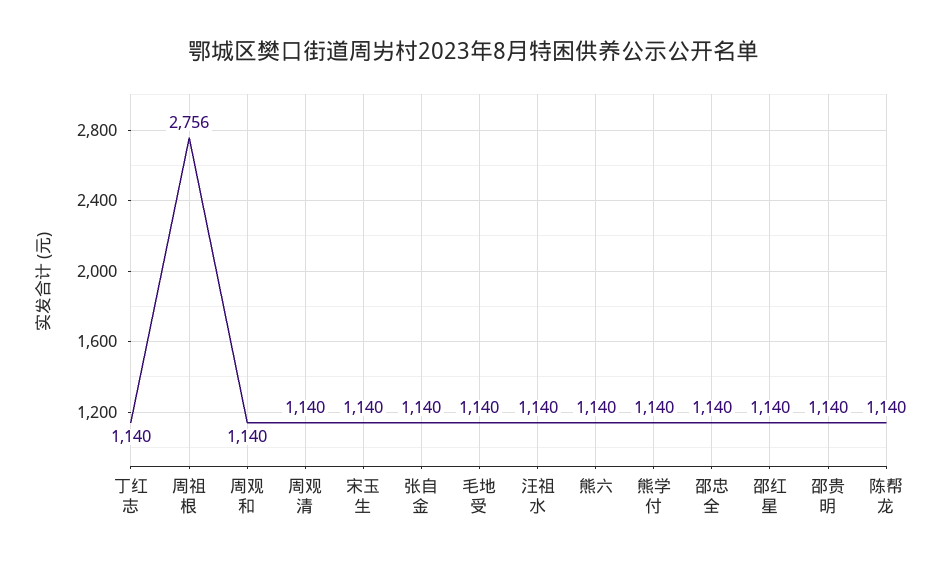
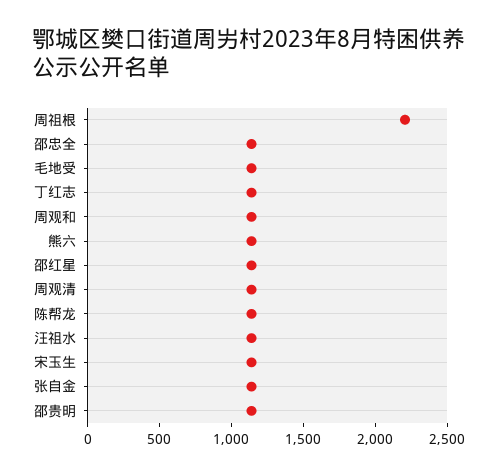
  {
    "丁红志": 1140,
-   "周祖根": 2756,
+   "周祖根": 2200,
    "周观和": 1140,
    "周观清": 1140,
    "宋玉生": 1140,
    "张自金": 1140,
    "毛地受": 1140,
    "汪祖水": 1140,
    "熊六": 1140,
-   "熊学付": 1140,
    "邵忠全": 1140,
    "邵红星": 1140,
    "邵贵明": 1140,
    "陈帮龙": 1140
  }

